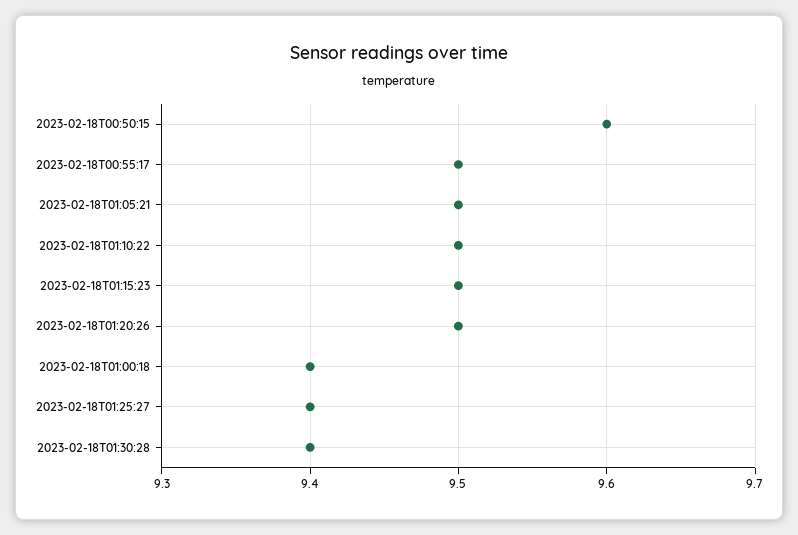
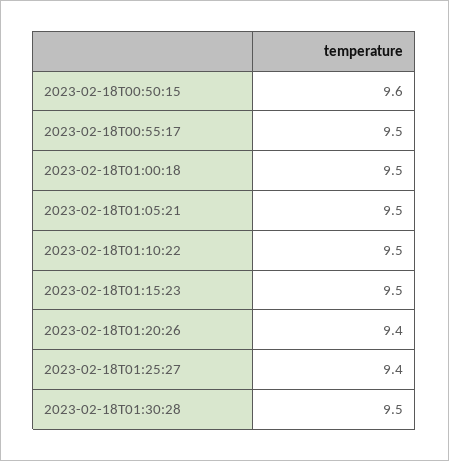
  {
    "2023-02-18T00:50:15": 9.6,
    "2023-02-18T00:55:17": 9.5,
    "2023-02-18T01:05:21": 9.5,
    "2023-02-18T01:10:22": 9.5,
    "2023-02-18T01:15:23": 9.5,
-   "2023-02-18T01:20:26": 9.5,
+   "2023-02-18T01:20:26": 9.4,
-   "2023-02-18T01:00:18": 9.4,
+   "2023-02-18T01:00:18": 9.5,
    "2023-02-18T01:25:27": 9.4,
-   "2023-02-18T01:30:28": 9.4
+   "2023-02-18T01:30:28": 9.5
  }

